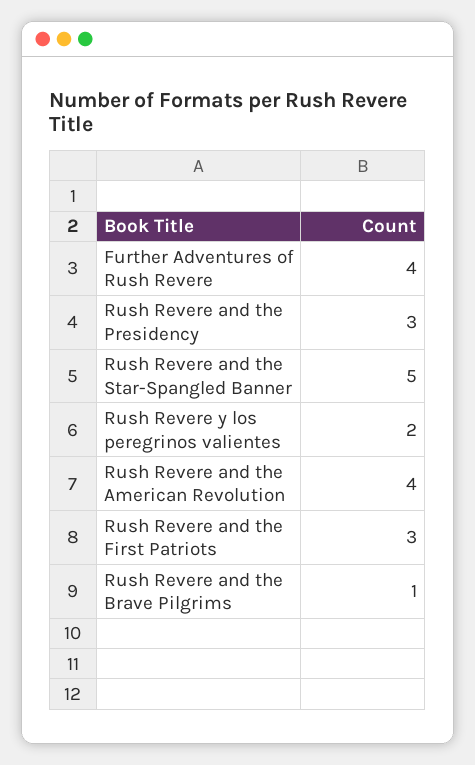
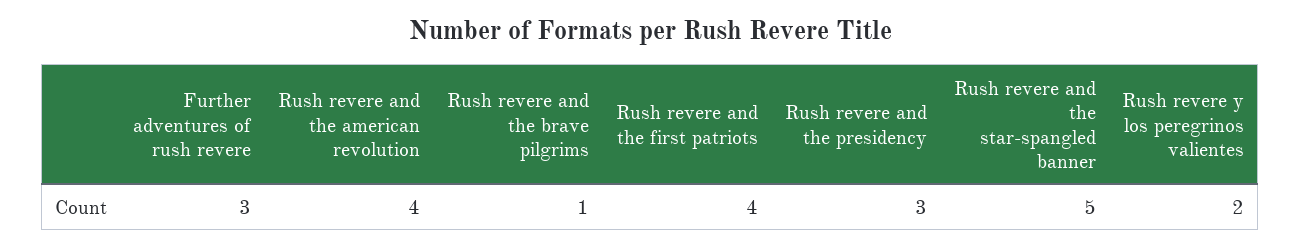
  {
-   "Further Adventures of Rush Revere": 4,
+   "Further Adventures of Rush Revere": 3,
    "Rush Revere and the Presidency": 3,
    "Rush Revere and the Star-Spangled Banner": 5,
    "Rush Revere y los peregrinos valientes": 2,
    "Rush Revere and the American Revolution": 4,
-   "Rush Revere and the First Patriots": 3,
+   "Rush Revere and the First Patriots": 4,
    "Rush Revere and the Brave Pilgrims": 1
  }

